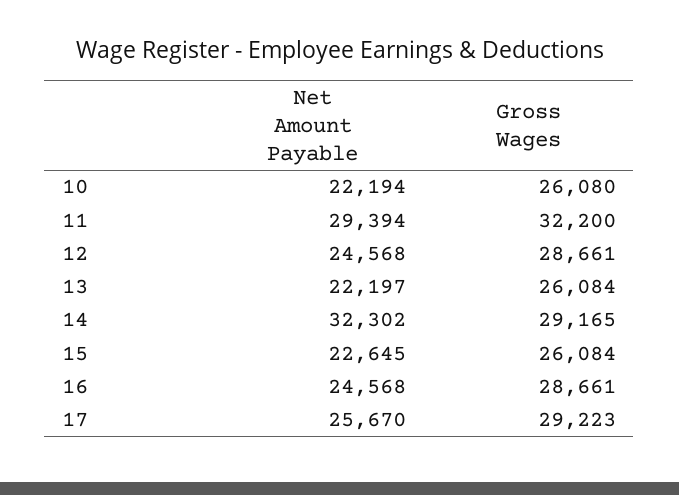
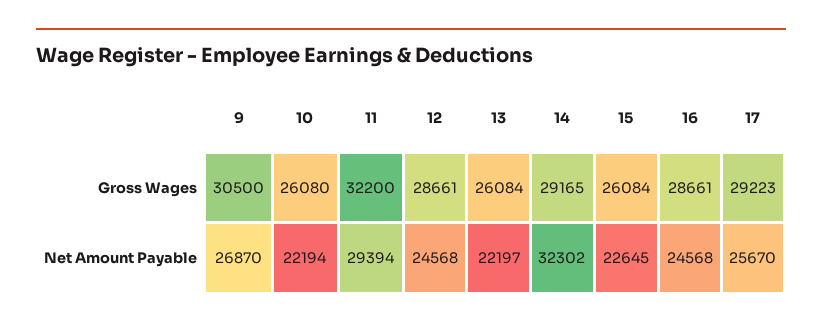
  {
    "Net Amount Payable": {
      "10": 22194,
      "11": 29394,
      "12": 24568,
      "13": 22197,
      "14": 32302,
      "15": 22645,
      "16": 24568,
-     "17": 25670
+     "17": 25670,
+     "9": 26870
    },
    "Gross Wages": {
      "10": 26080,
      "11": 32200,
      "12": 28661,
      "13": 26084,
      "14": 29165,
      "15": 26084,
      "16": 28661,
-     "17": 29223
+     "17": 29223,
+     "9": 30500
    }
  }

